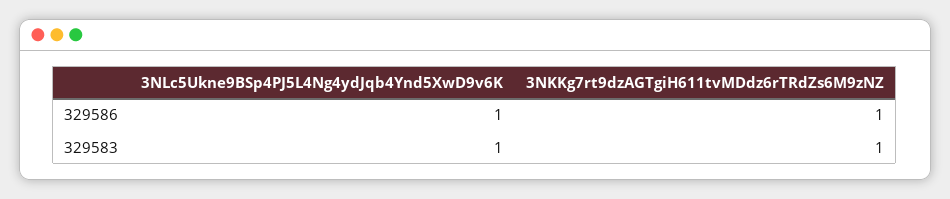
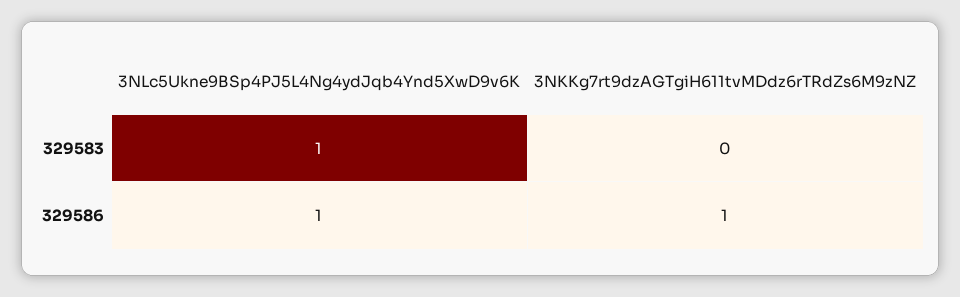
  {
    "3NLc5Ukne9BSp4PJ5L4Ng4ydJqb4Ynd5XwD9v6K": {
      "329586": 1,
      "329583": 1
    },
    "3NKKg7rt9dzAGTgiH611tvMDdz6rTRdZs6M9zNZ": {
      "329586": 1,
-     "329583": 1
+     "329583": 0
    }
  }

